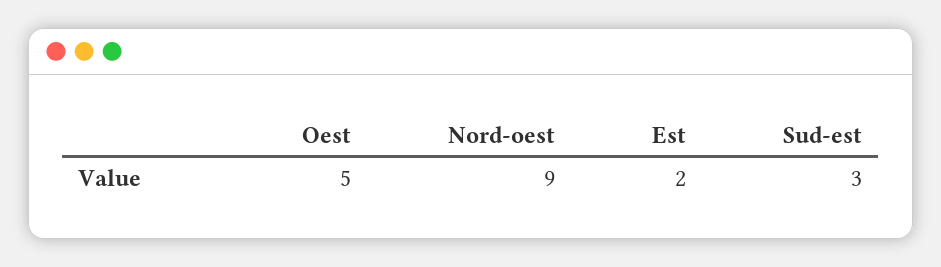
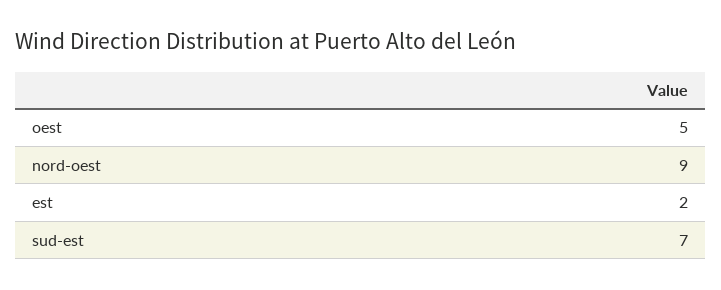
  {
    "Oest": 5,
    "Nord-oest": 9,
    "Est": 2,
-   "Sud-est": 3
+   "Sud-est": 7
  }

